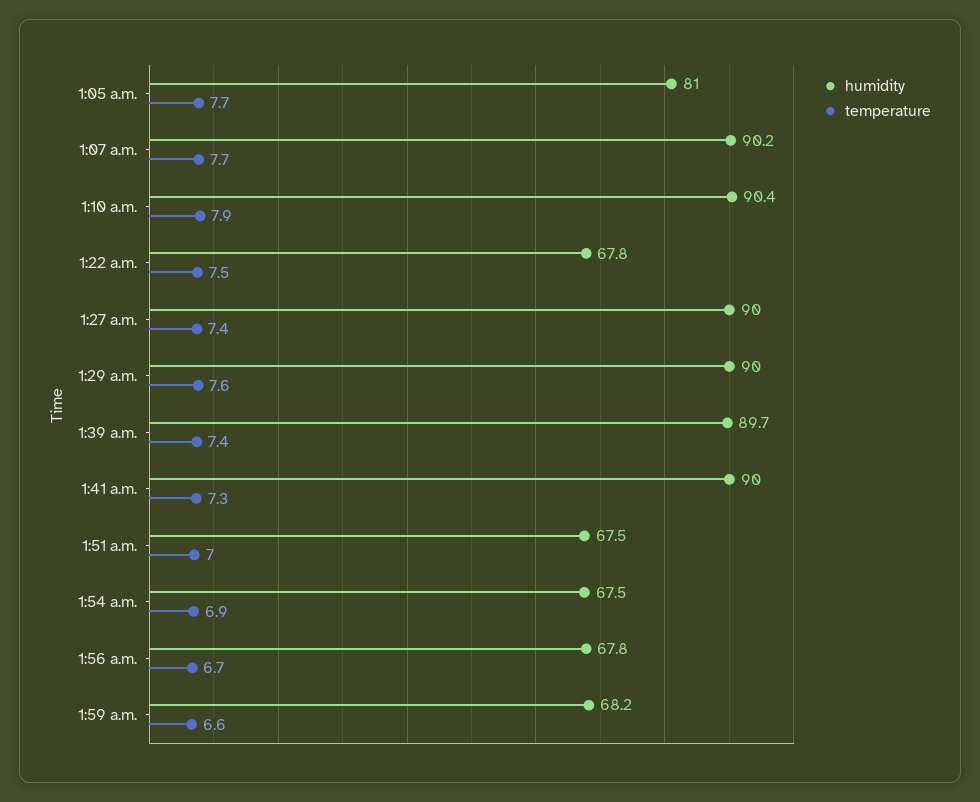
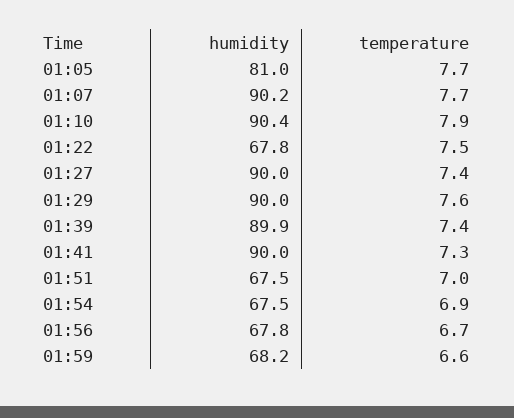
  {
    "humidity": {
      "1:05 a.m.": 81,
      "1:07 a.m.": 90.2,
      "1:10 a.m.": 90.4,
      "1:22 a.m.": 67.8,
      "1:27 a.m.": 90,
      "1:29 a.m.": 90,
-     "1:39 a.m.": 89.7,
+     "1:39 a.m.": 89.9,
      "1:41 a.m.": 90,
      "1:51 a.m.": 67.5,
      "1:54 a.m.": 67.5,
      "1:56 a.m.": 67.8,
      "1:59 a.m.": 68.2
    },
    "temperature": {
      "1:05 a.m.": 7.7,
      "1:07 a.m.": 7.7,
      "1:10 a.m.": 7.9,
      "1:22 a.m.": 7.5,
      "1:27 a.m.": 7.4,
      "1:29 a.m.": 7.6,
      "1:39 a.m.": 7.4,
      "1:41 a.m.": 7.3,
      "1:51 a.m.": 7,
      "1:54 a.m.": 6.9,
      "1:56 a.m.": 6.7,
      "1:59 a.m.": 6.6
    }
  }

